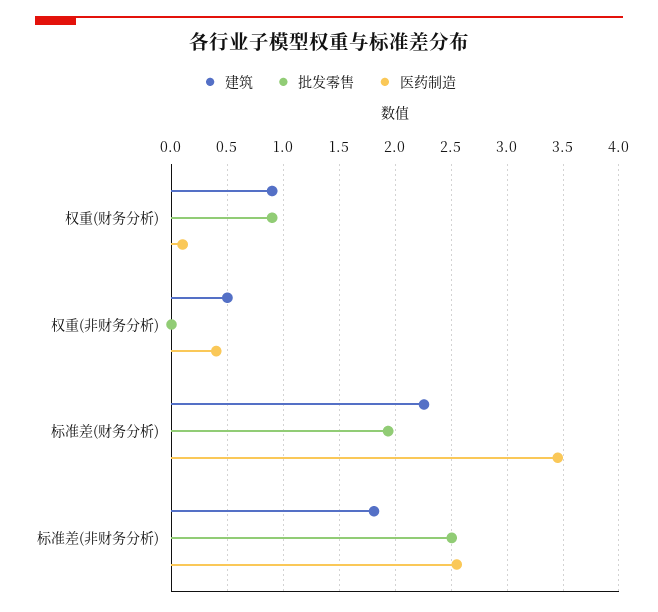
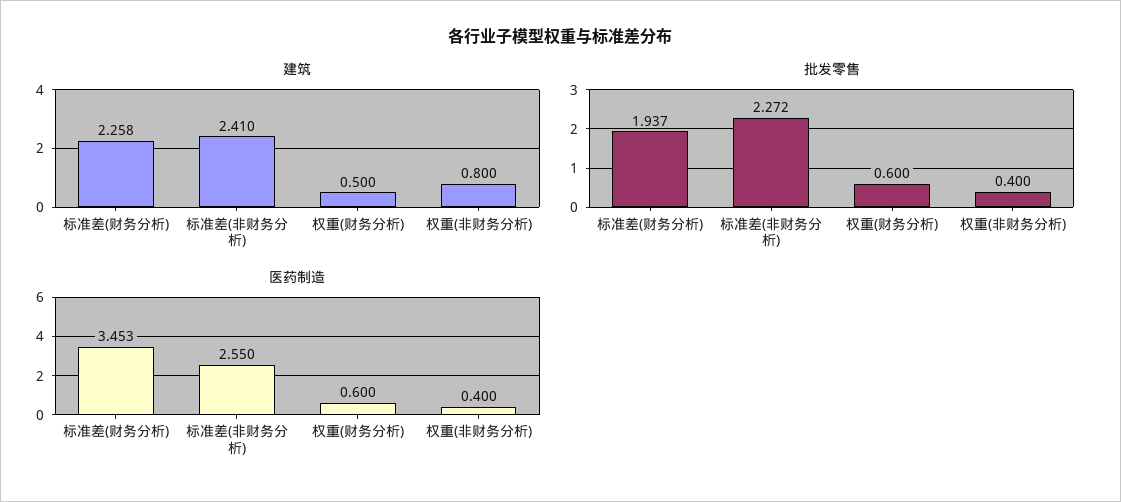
  {
    "建筑": {
-     "权重(财务分析)": 0.9,
+     "权重(财务分析)": 0.5,
-     "权重(非财务分析)": 0.5,
+     "权重(非财务分析)": 0.8,
      "标准差(财务分析)": 2.258,
-     "标准差(非财务分析)": 1.8
+     "标准差(非财务分析)": 2.41
    },
    "批发零售": {
-     "权重(财务分析)": 0.9,
+     "权重(财务分析)": 0.6,
-     "权重(非财务分析)": 0,
+     "权重(非财务分析)": 0.4,
      "标准差(财务分析)": 1.937,
-     "标准差(非财务分析)": 2.5
+     "标准差(非财务分析)": 2.272
    },
    "医药制造": {
-     "权重(财务分析)": 0.1,
+     "权重(财务分析)": 0.6,
      "权重(非财务分析)": 0.4,
      "标准差(财务分析)": 3.453,
      "标准差(非财务分析)": 2.55
    }
  }

